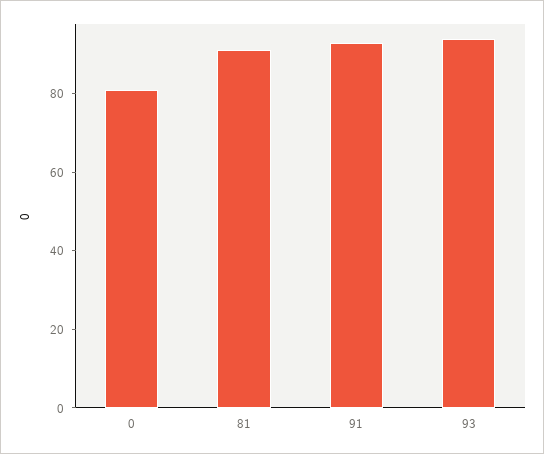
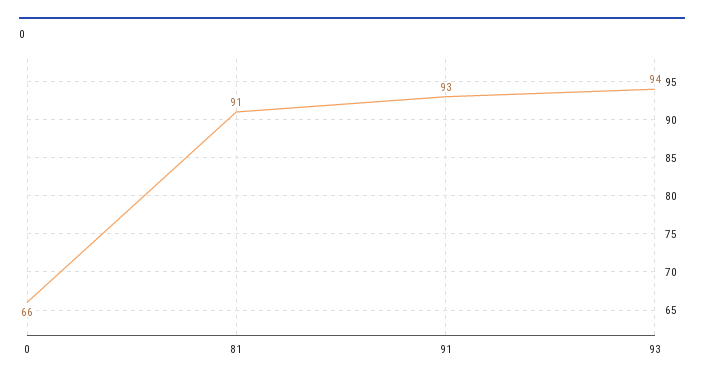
  {
-   "0": 80,
+   "0": 66,
    "81": 91,
    "91": 93,
    "93": 94
  }

